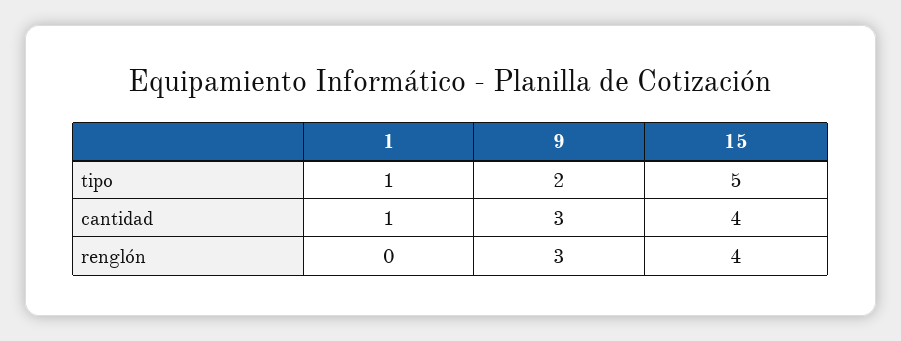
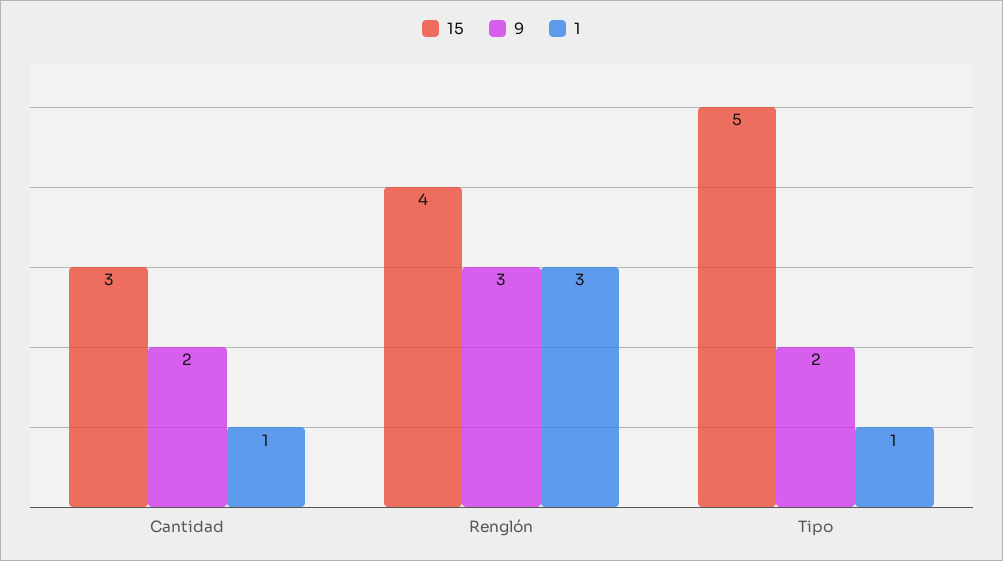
  {
    "1": {
      "tipo": 1,
      "cantidad": 1,
-     "renglón": 0
+     "renglón": 3
    },
    "9": {
      "tipo": 2,
-     "cantidad": 3,
+     "cantidad": 2,
      "renglón": 3
    },
    "15": {
      "tipo": 5,
-     "cantidad": 4,
+     "cantidad": 3,
      "renglón": 4
    }
  }

